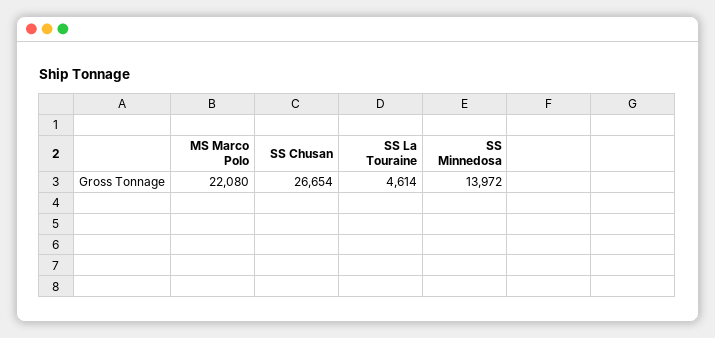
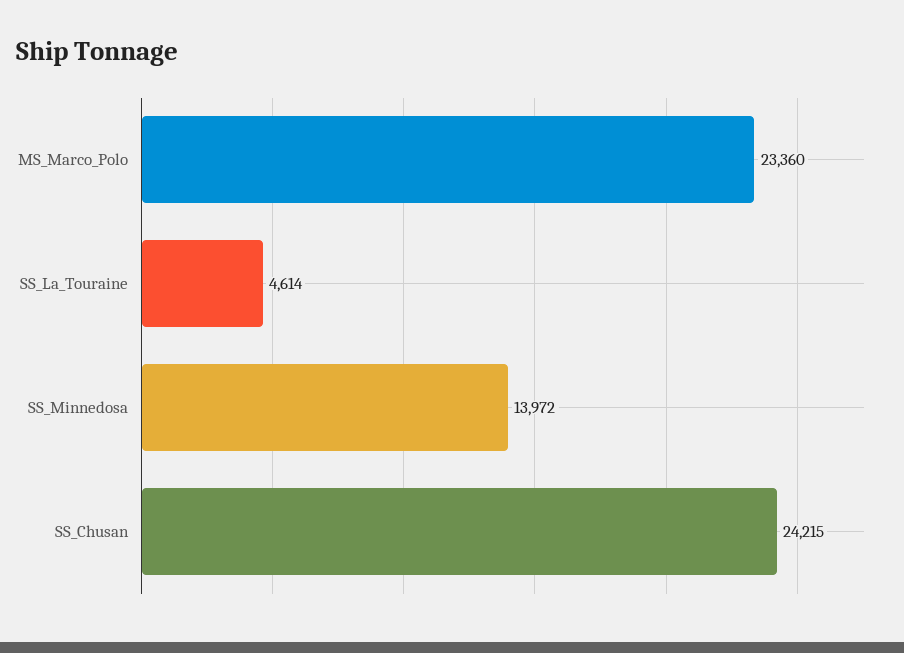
  {
-   "MS Marco Polo": 22080,
+   "MS Marco Polo": 23360,
-   "SS Chusan": 26654,
+   "SS Chusan": 24215,
    "SS La Touraine": 4614,
    "SS Minnedosa": 13972
  }

